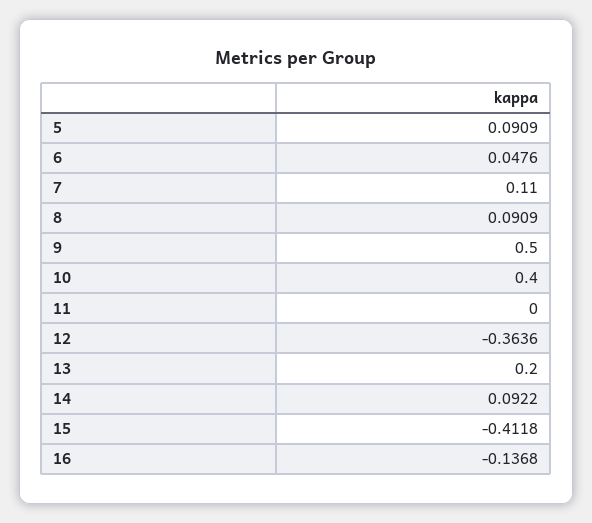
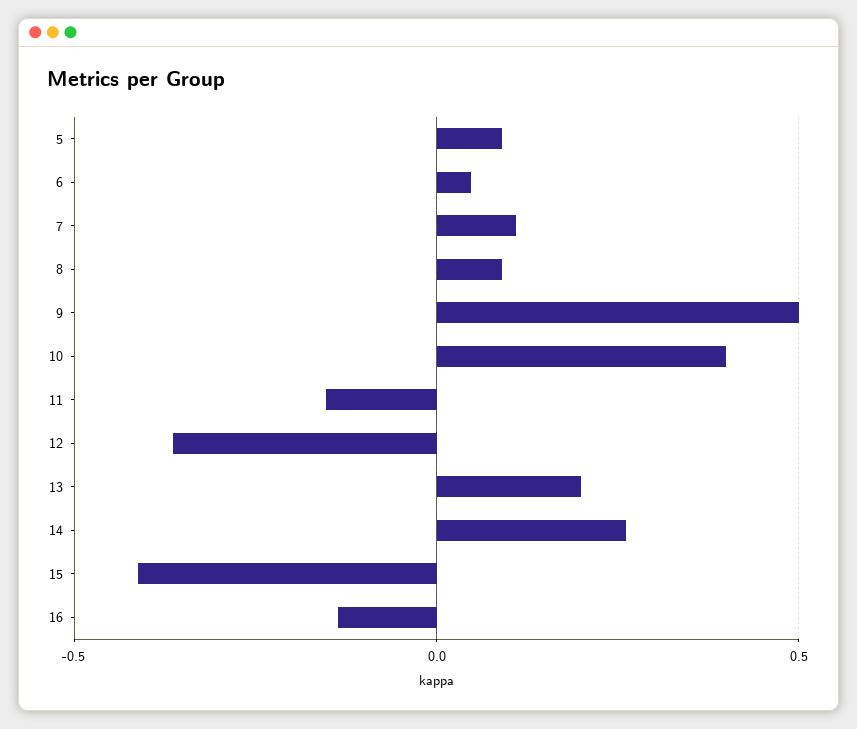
  {
    "5": 0.0909,
    "6": 0.0476,
    "7": 0.11,
    "8": 0.0909,
    "9": 0.5,
    "10": 0.4,
-   "11": 0,
+   "11": -0.15,
    "12": -0.3636,
    "13": 0.2,
-   "14": 0.0922,
+   "14": 0.25,
    "15": -0.4118,
    "16": -0.1368
  }

